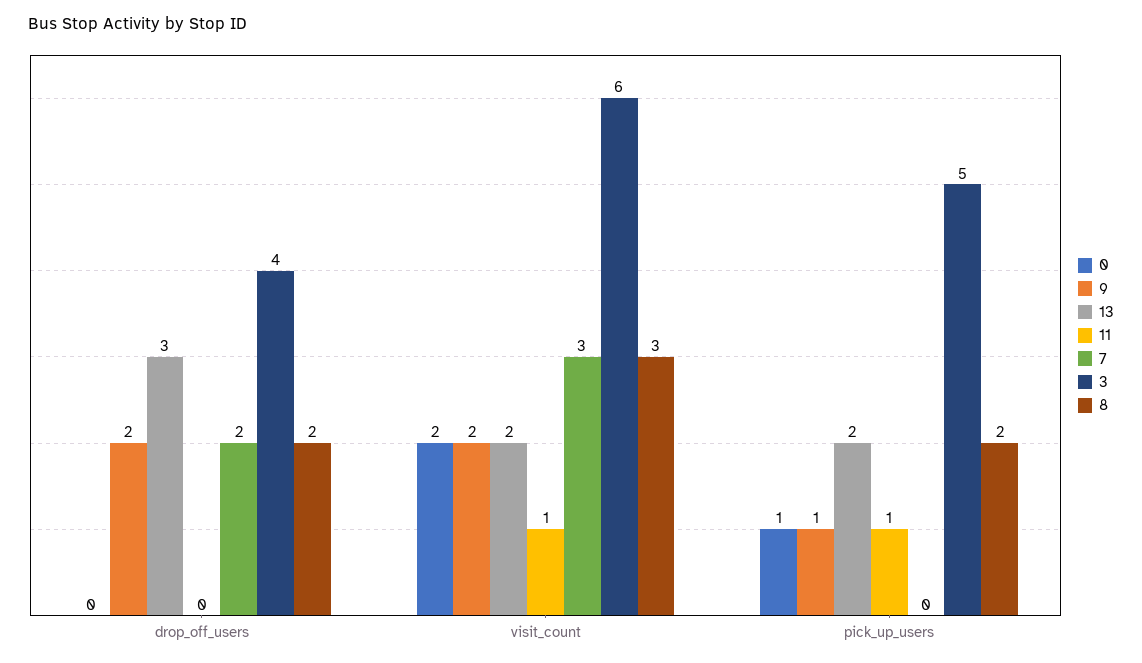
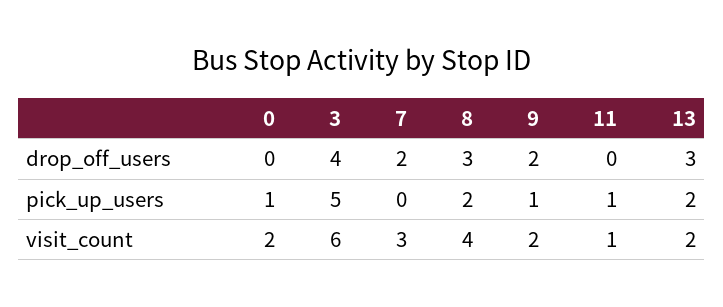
  {
    "0": {
      "drop_off_users": 0,
      "visit_count": 2,
      "pick_up_users": 1
    },
    "9": {
      "drop_off_users": 2,
      "visit_count": 2,
      "pick_up_users": 1
    },
    "13": {
      "drop_off_users": 3,
      "visit_count": 2,
      "pick_up_users": 2
    },
    "11": {
      "drop_off_users": 0,
      "visit_count": 1,
      "pick_up_users": 1
    },
    "7": {
      "drop_off_users": 2,
      "visit_count": 3,
      "pick_up_users": 0
    },
    "3": {
      "drop_off_users": 4,
      "visit_count": 6,
      "pick_up_users": 5
    },
    "8": {
-     "drop_off_users": 2,
+     "drop_off_users": 3,
-     "visit_count": 3,
+     "visit_count": 4,
      "pick_up_users": 2
    }
  }

